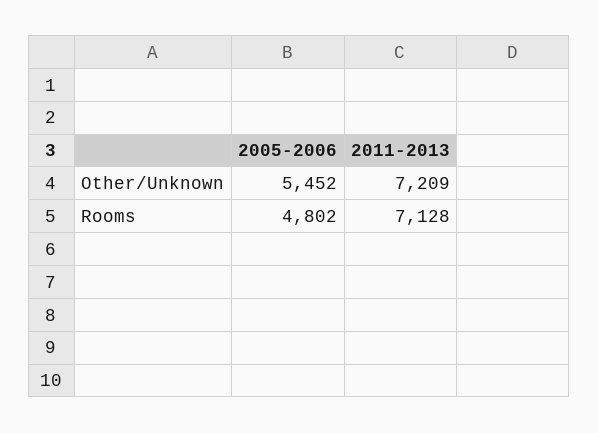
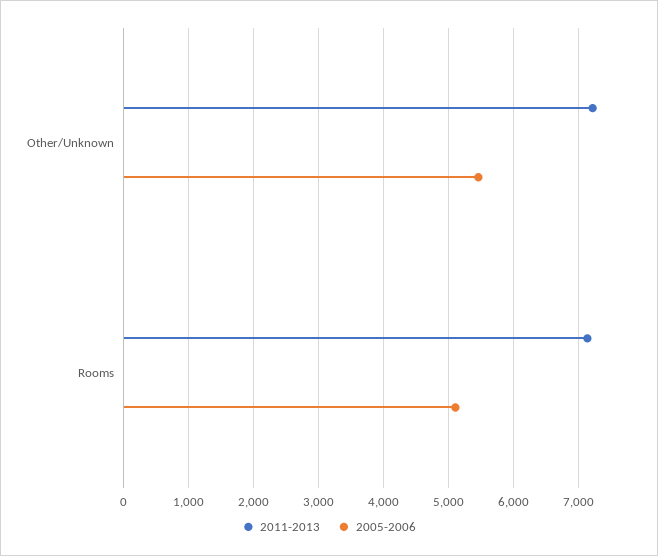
  {
    "2005-2006": {
      "Other/Unknown": 5452,
-     "Rooms": 4802
+     "Rooms": 5100
    },
    "2011-2013": {
      "Other/Unknown": 7209,
      "Rooms": 7128
    }
  }

